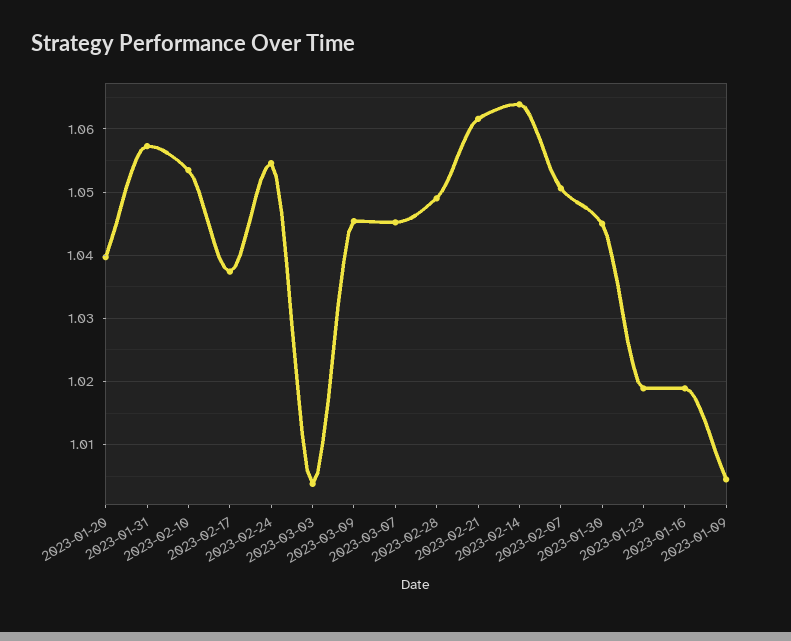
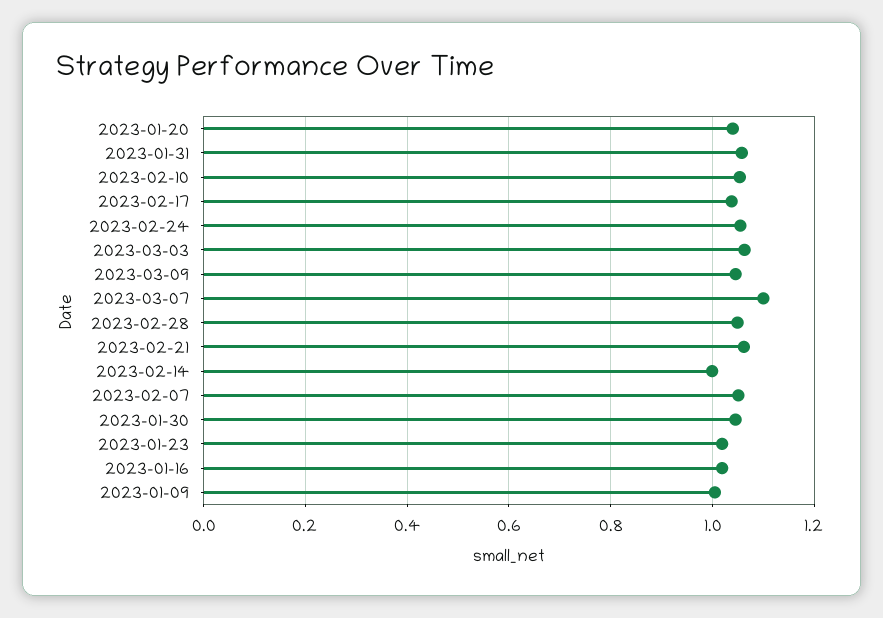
  {
    "2023-01-20": 1.04,
    "2023-01-31": 1.057,
    "2023-02-10": 1.054,
    "2023-02-17": 1.037,
    "2023-02-24": 1.055,
-   "2023-03-03": 1.004,
+   "2023-03-03": 1.06,
    "2023-03-09": 1.045,
-   "2023-03-07": 1.045,
+   "2023-03-07": 1.1,
    "2023-02-28": 1.049,
    "2023-02-21": 1.062,
-   "2023-02-14": 1.064,
+   "2023-02-14": 1,
    "2023-02-07": 1.051,
    "2023-01-30": 1.045,
    "2023-01-23": 1.019,
    "2023-01-16": 1.019,
    "2023-01-09": 1.005
  }

